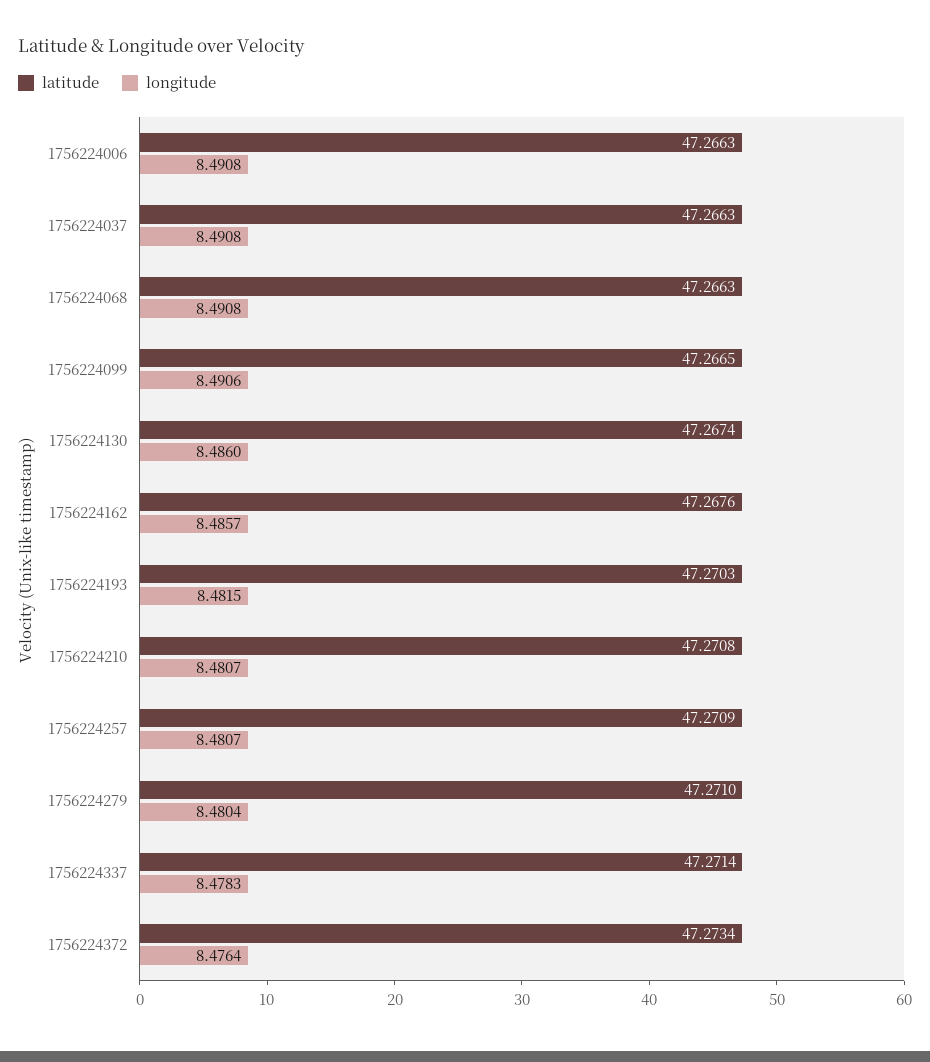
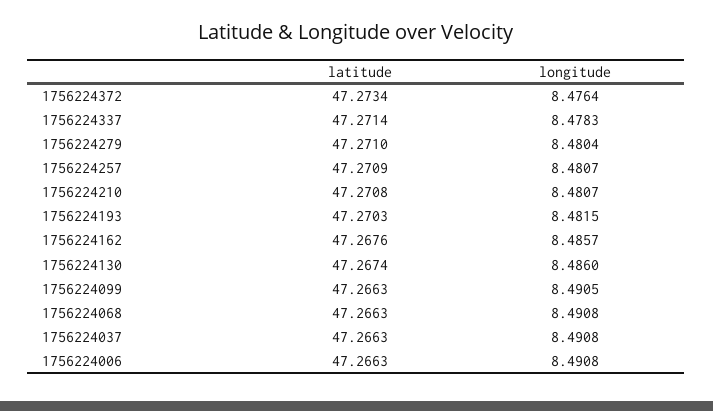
  {
    "latitude": {
      "1756224006": 47.2663,
      "1756224037": 47.2663,
      "1756224068": 47.2663,
-     "1756224099": 47.2665,
+     "1756224099": 47.2663,
      "1756224130": 47.2674,
      "1756224162": 47.2676,
      "1756224193": 47.2703,
      "1756224210": 47.2708,
      "1756224257": 47.2709,
      "1756224279": 47.271,
      "1756224337": 47.2714,
      "1756224372": 47.2734
    },
    "longitude": {
      "1756224006": 8.4908,
      "1756224037": 8.4908,
      "1756224068": 8.4908,
-     "1756224099": 8.4906,
+     "1756224099": 8.4905,
      "1756224130": 8.486,
      "1756224162": 8.4857,
      "1756224193": 8.4815,
      "1756224210": 8.4807,
      "1756224257": 8.4807,
      "1756224279": 8.4804,
      "1756224337": 8.4783,
      "1756224372": 8.4764
    }
  }

